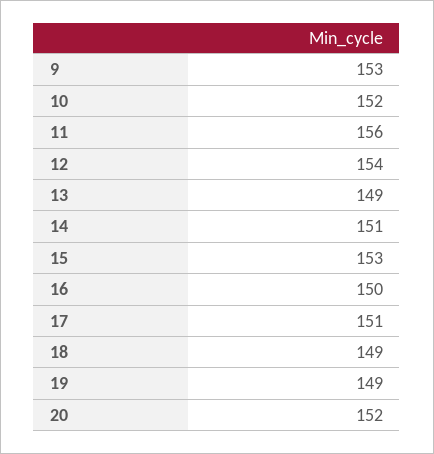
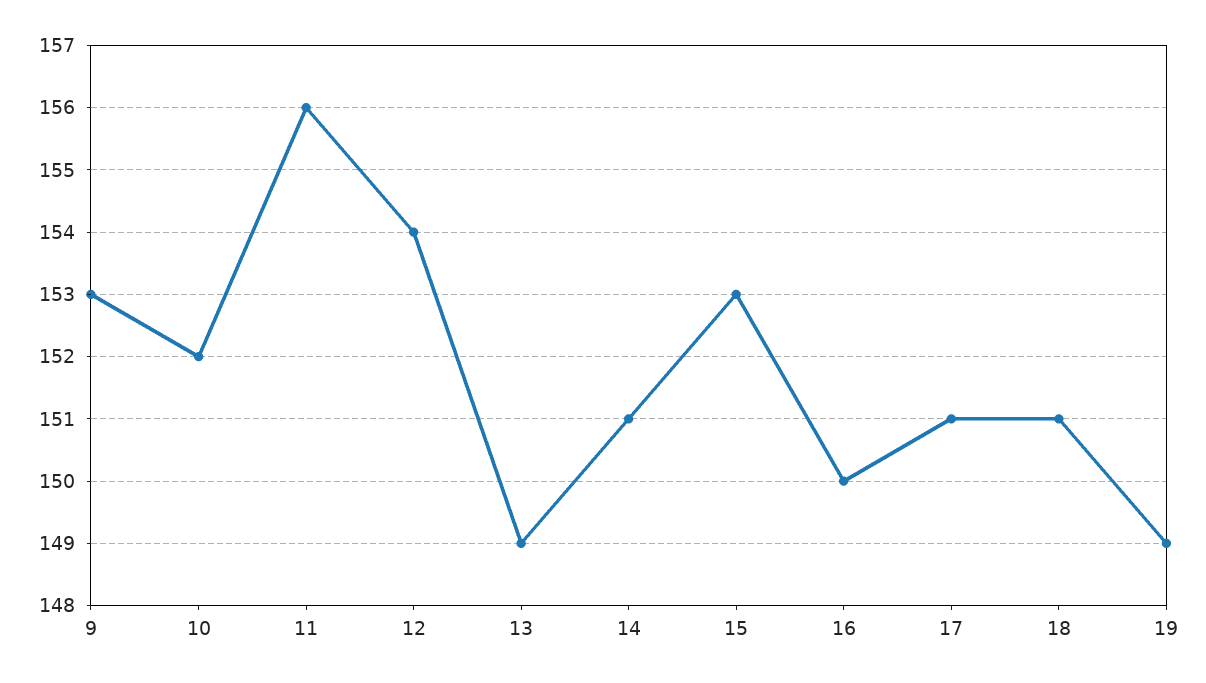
  {
    "9": 153,
    "10": 152,
    "11": 156,
    "12": 154,
    "13": 149,
    "14": 151,
    "15": 153,
    "16": 150,
    "17": 151,
-   "18": 149,
+   "18": 151,
-   "19": 149,
+   "19": 149
-   "20": 152
  }

